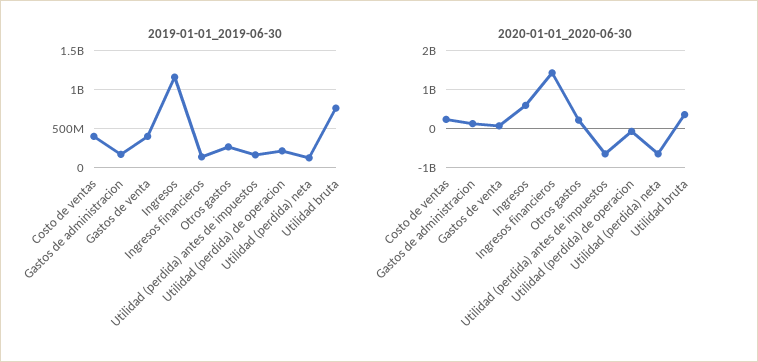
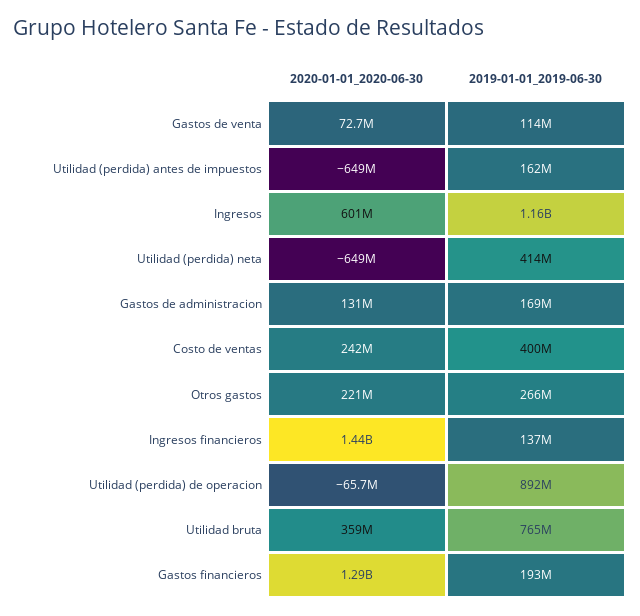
  {
    "2019-01-01_2019-06-30": {
      "Costo de ventas": 400000000,
      "Gastos de administracion": 169000000,
-     "Gastos de venta": 400000000,
+     "Gastos de venta": 114000000,
      "Ingresos": 1160000000,
      "Ingresos financieros": 137000000,
      "Otros gastos": 266000000,
      "Utilidad (perdida) antes de impuestos": 162000000,
-     "Utilidad (perdida) de operacion": 200000000,
+     "Utilidad (perdida) de operacion": 892000000,
-     "Utilidad (perdida) neta": 100000000,
+     "Utilidad (perdida) neta": 414000000,
-     "Utilidad bruta": 765000000
+     "Utilidad bruta": 765000000,
+     "Gastos financieros": 193000000
    },
    "2020-01-01_2020-06-30": {
      "Costo de ventas": 242000000,
      "Gastos de administracion": 131000000,
      "Gastos de venta": 72700000,
      "Ingresos": 601000000,
      "Ingresos financieros": 1440000000,
      "Otros gastos": 221000000,
      "Utilidad (perdida) antes de impuestos": -649000000,
      "Utilidad (perdida) de operacion": -65700000,
      "Utilidad (perdida) neta": -649000000,
-     "Utilidad bruta": 359000000
+     "Utilidad bruta": 359000000,
+     "Gastos financieros": 1290000000
    }
  }

